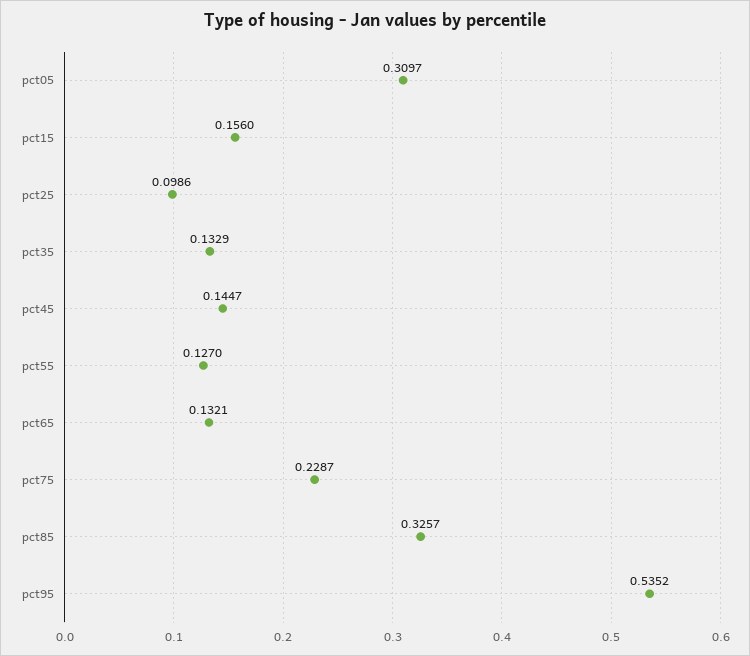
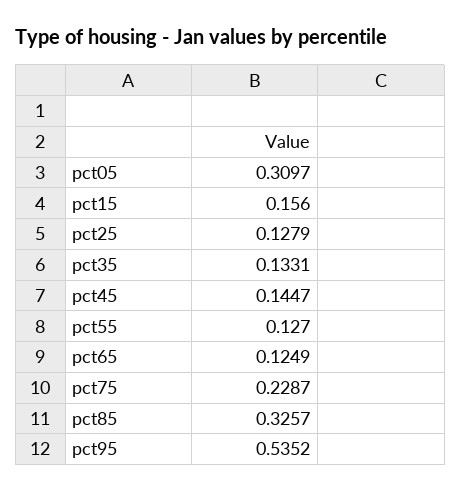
  {
    "pct05": 0.3097,
    "pct15": 0.156,
-   "pct25": 0.0986,
+   "pct25": 0.1279,
-   "pct35": 0.1329,
+   "pct35": 0.1331,
    "pct45": 0.1447,
    "pct55": 0.127,
-   "pct65": 0.1321,
+   "pct65": 0.1249,
    "pct75": 0.2287,
    "pct85": 0.3257,
    "pct95": 0.5352
  }

